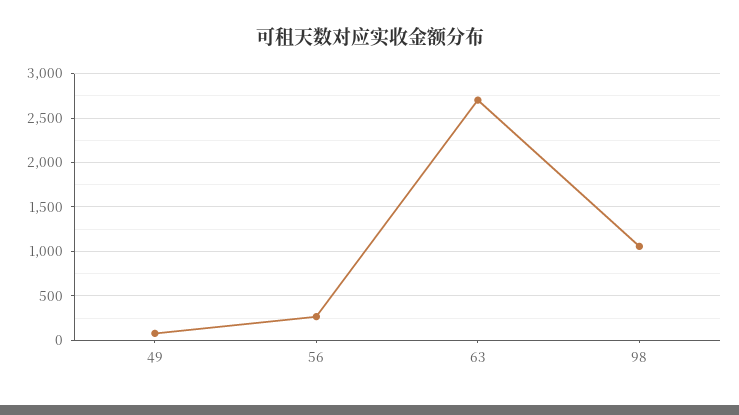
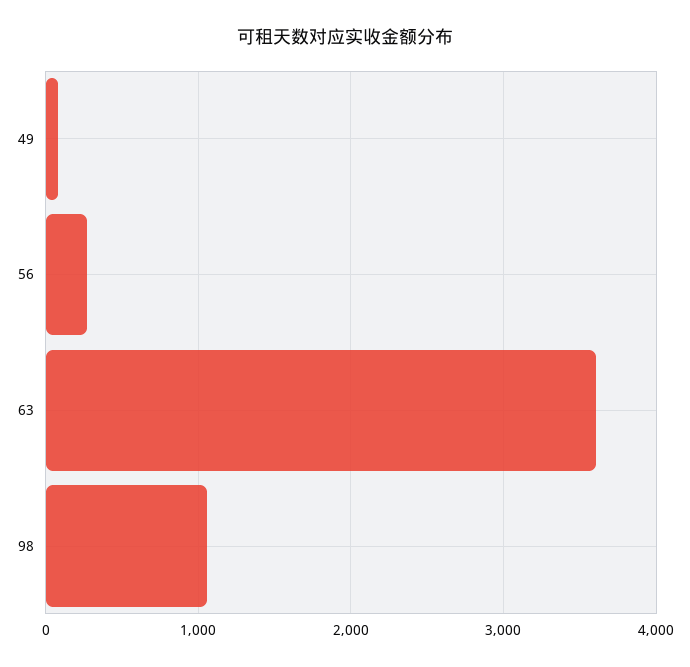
  {
    "49": 100,
    "56": 300,
-   "63": 2700,
+   "63": 3600,
    "98": 1100
  }

